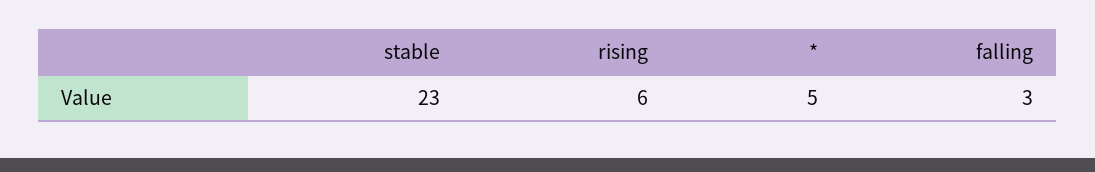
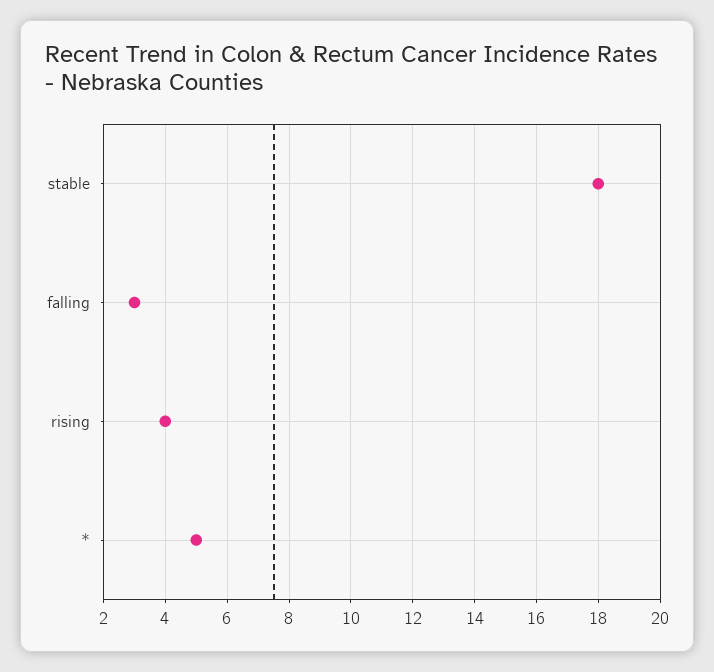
  {
-   "stable": 23,
+   "stable": 18,
-   "rising": 6,
+   "rising": 4,
    "*": 5,
    "falling": 3
  }

